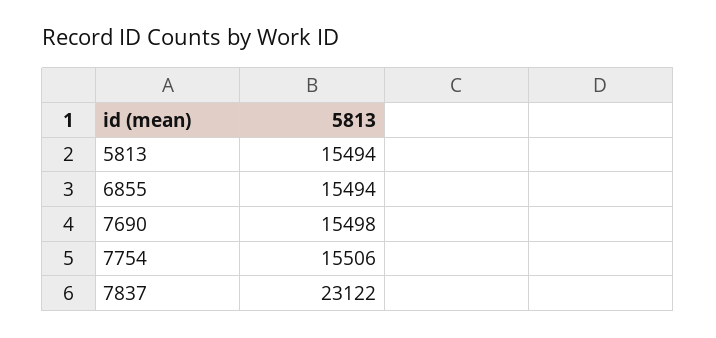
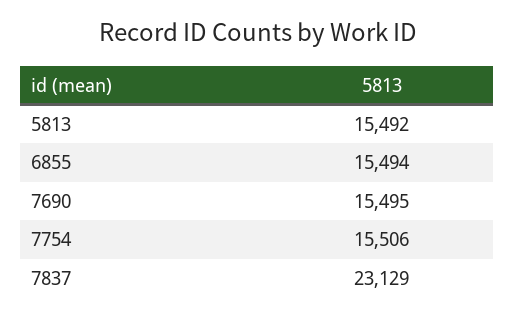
  {
-   "5813": 15494,
+   "5813": 15492,
    "6855": 15494,
-   "7690": 15498,
+   "7690": 15495,
    "7754": 15506,
-   "7837": 23122
+   "7837": 23129
  }

